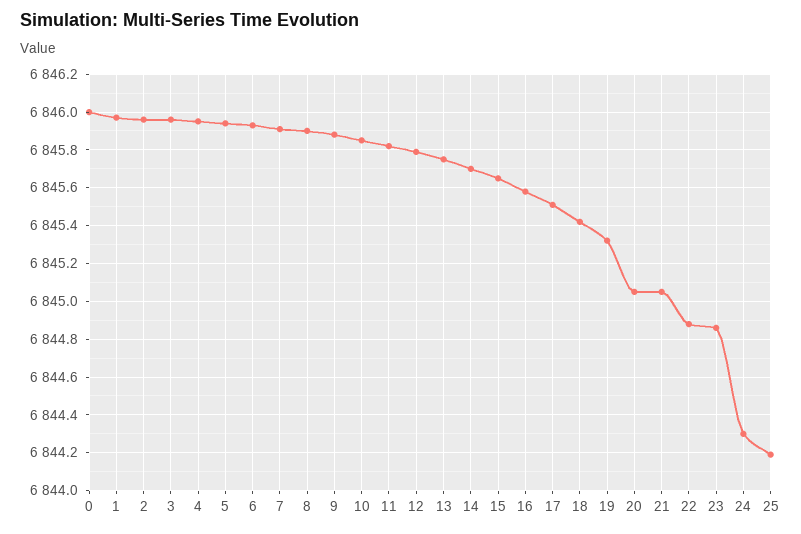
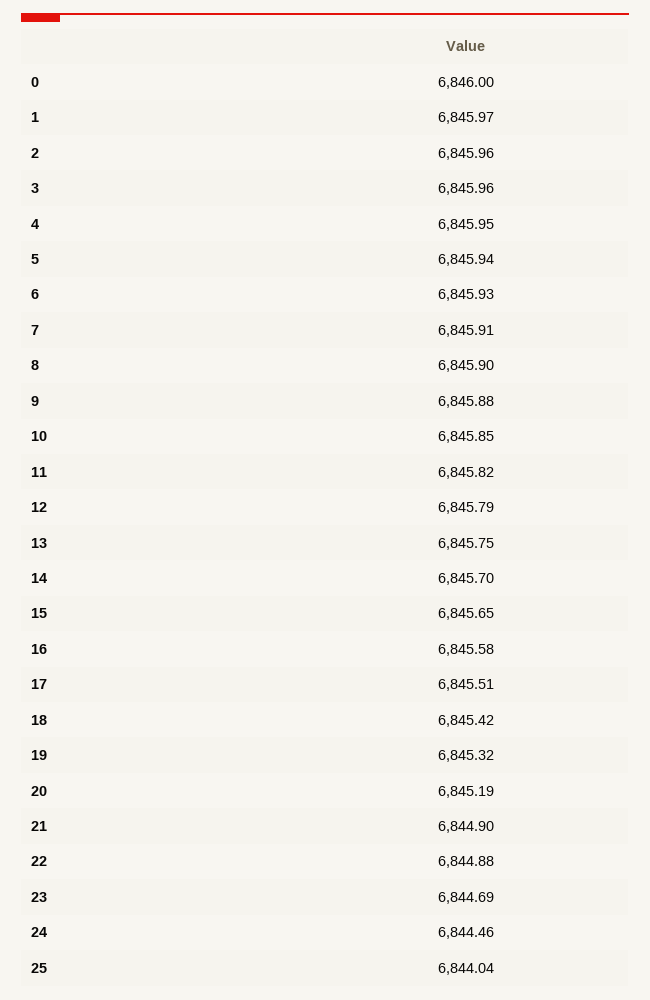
  {
    "0": 6846,
    "1": 6845.97,
    "2": 6845.96,
    "3": 6845.96,
    "4": 6845.95,
    "5": 6845.94,
    "6": 6845.93,
    "7": 6845.91,
    "8": 6845.9,
    "9": 6845.88,
    "10": 6845.85,
    "11": 6845.82,
    "12": 6845.79,
    "13": 6845.75,
    "14": 6845.7,
    "15": 6845.65,
    "16": 6845.58,
    "17": 6845.51,
    "18": 6845.42,
    "19": 6845.32,
-   "20": 6845.05,
+   "20": 6845.19,
-   "21": 6845.05,
+   "21": 6844.9,
    "22": 6844.88,
-   "23": 6844.85,
+   "23": 6844.69,
-   "24": 6844.3,
+   "24": 6844.46,
-   "25": 6844.2
+   "25": 6844.04
  }

